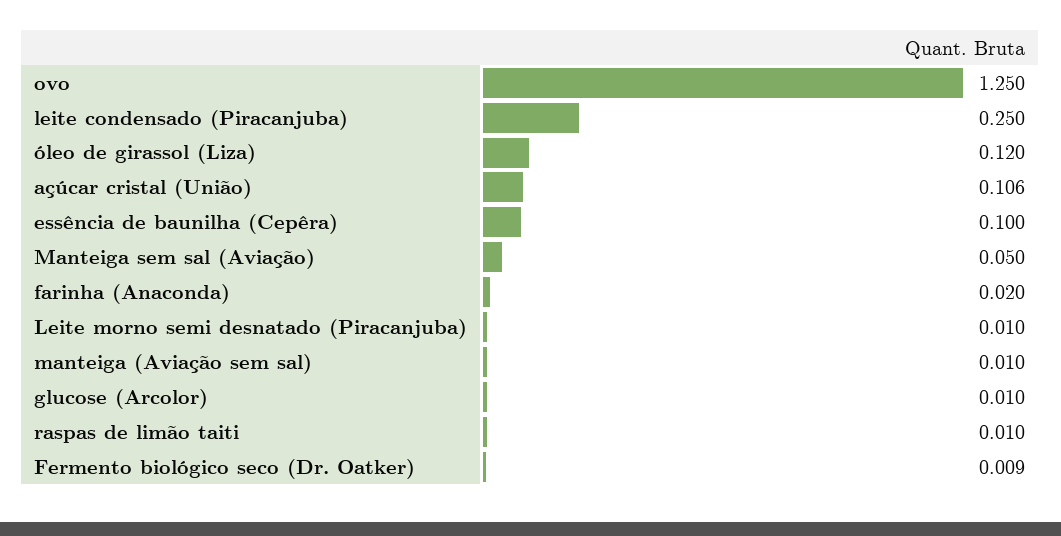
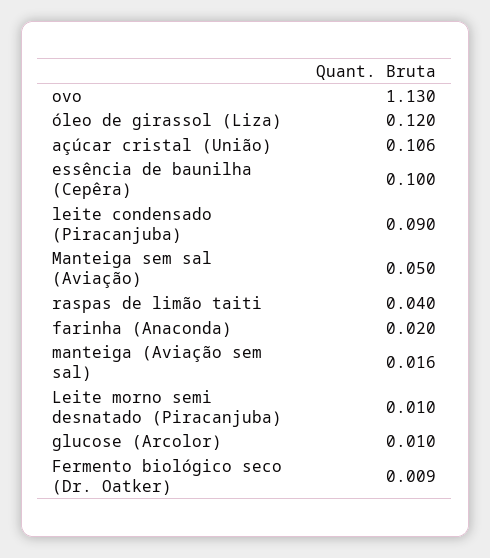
  {
-   "ovo": 1.25,
+   "ovo": 1.13,
-   "leite condensado (Piracanjuba)": 0.25,
+   "leite condensado (Piracanjuba)": 0.09,
    "óleo de girassol (Liza)": 0.12,
    "açúcar cristal (União)": 0.106,
    "essência de baunilha (Cepêra)": 0.1,
    "Manteiga sem sal (Aviação)": 0.05,
    "farinha (Anaconda)": 0.02,
    "Leite morno semi desnatado (Piracanjuba)": 0.01,
-   "manteiga (Aviação sem sal)": 0.01,
+   "manteiga (Aviação sem sal)": 0.016,
    "glucose (Arcolor)": 0.01,
-   "raspas de limão taiti": 0.01,
+   "raspas de limão taiti": 0.04,
    "Fermento biológico seco (Dr. Oatker)": 0.009
  }

